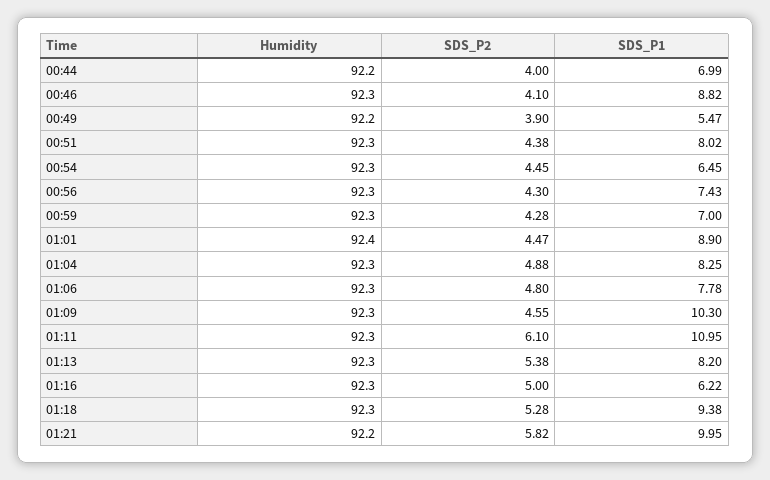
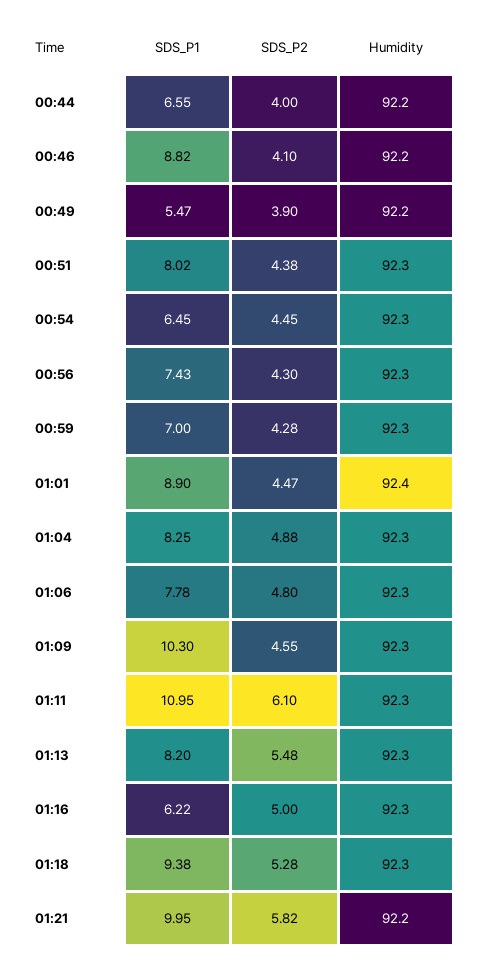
  {
    "Humidity": {
      "00:44": 92.2,
-     "00:46": 92.3,
+     "00:46": 92.2,
      "00:49": 92.2,
      "00:51": 92.3,
      "00:54": 92.3,
      "00:56": 92.3,
      "00:59": 92.3,
      "01:01": 92.4,
      "01:04": 92.3,
      "01:06": 92.3,
      "01:09": 92.3,
      "01:11": 92.3,
      "01:13": 92.3,
      "01:16": 92.3,
      "01:18": 92.3,
      "01:21": 92.2
    },
    "SDS_P2": {
      "00:44": 4,
      "00:46": 4.1,
      "00:49": 3.9,
      "00:51": 4.38,
      "00:54": 4.45,
      "00:56": 4.3,
      "00:59": 4.28,
      "01:01": 4.47,
      "01:04": 4.88,
      "01:06": 4.8,
      "01:09": 4.55,
      "01:11": 6.1,
-     "01:13": 5.38,
+     "01:13": 5.48,
      "01:16": 5,
      "01:18": 5.28,
      "01:21": 5.82
    },
    "SDS_P1": {
-     "00:44": 6.99,
+     "00:44": 6.55,
      "00:46": 8.82,
      "00:49": 5.47,
      "00:51": 8.02,
      "00:54": 6.45,
      "00:56": 7.43,
      "00:59": 7,
      "01:01": 8.9,
      "01:04": 8.25,
      "01:06": 7.78,
      "01:09": 10.3,
      "01:11": 10.95,
      "01:13": 8.2,
      "01:16": 6.22,
      "01:18": 9.38,
      "01:21": 9.95
    }
  }

